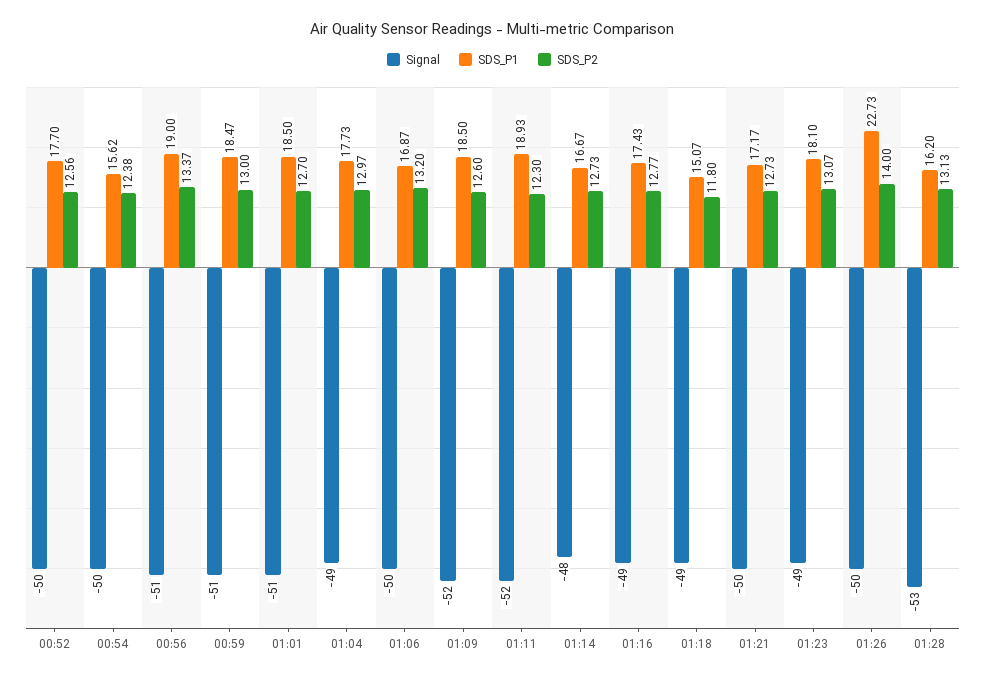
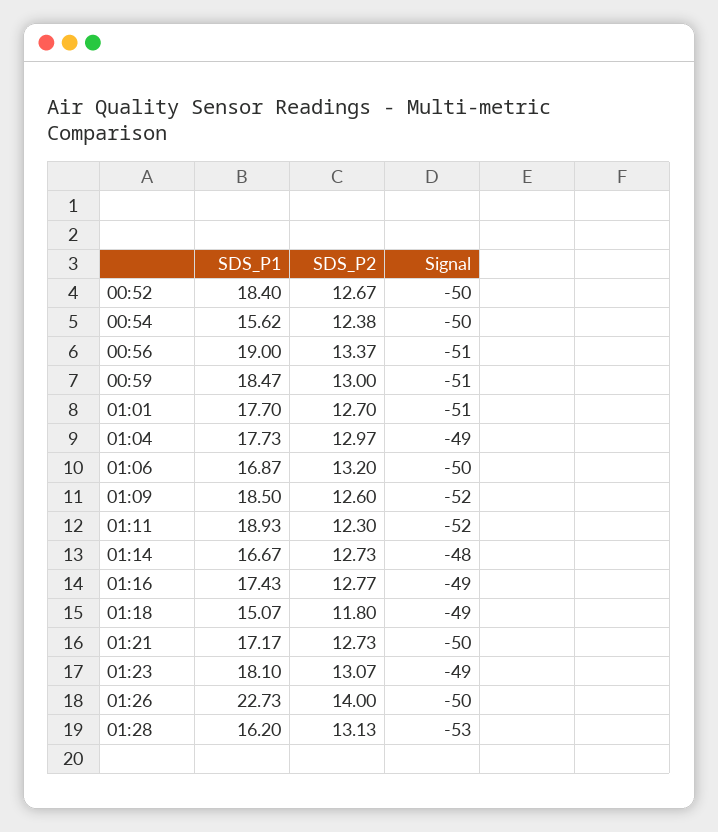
  {
    "Signal": {
      "00:52": -50,
      "00:54": -50,
      "00:56": -51,
      "00:59": -51,
      "01:01": -51,
      "01:04": -49,
      "01:06": -50,
      "01:09": -52,
      "01:11": -52,
      "01:14": -48,
      "01:16": -49,
      "01:18": -49,
      "01:21": -50,
      "01:23": -49,
      "01:26": -50,
      "01:28": -53
    },
    "SDS_P1": {
-     "00:52": 17.7,
+     "00:52": 18.4,
      "00:54": 15.62,
      "00:56": 19,
      "00:59": 18.47,
-     "01:01": 18.5,
+     "01:01": 17.7,
      "01:04": 17.73,
      "01:06": 16.87,
      "01:09": 18.5,
      "01:11": 18.93,
      "01:14": 16.67,
      "01:16": 17.43,
      "01:18": 15.07,
      "01:21": 17.17,
      "01:23": 18.1,
      "01:26": 22.73,
      "01:28": 16.2
    },
    "SDS_P2": {
-     "00:52": 12.56,
+     "00:52": 12.67,
      "00:54": 12.38,
      "00:56": 13.37,
      "00:59": 13,
      "01:01": 12.7,
      "01:04": 12.97,
      "01:06": 13.2,
      "01:09": 12.6,
      "01:11": 12.3,
      "01:14": 12.73,
      "01:16": 12.77,
      "01:18": 11.8,
      "01:21": 12.73,
      "01:23": 13.07,
      "01:26": 14,
      "01:28": 13.13
    }
  }

